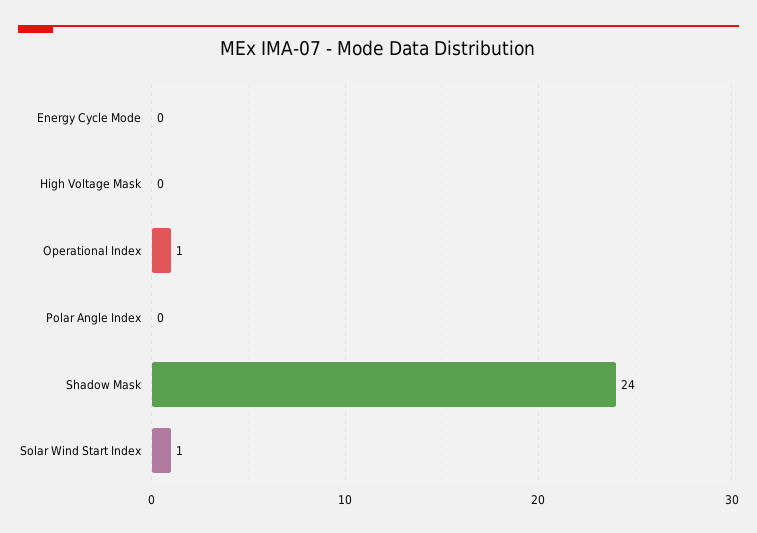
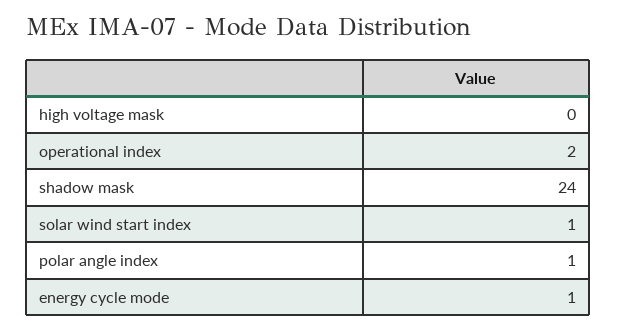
  {
-   "Energy Cycle Mode": 0,
+   "Energy Cycle Mode": 1,
    "High Voltage Mask": 0,
-   "Operational Index": 1,
+   "Operational Index": 2,
-   "Polar Angle Index": 0,
+   "Polar Angle Index": 1,
    "Shadow Mask": 24,
    "Solar Wind Start Index": 1
  }

